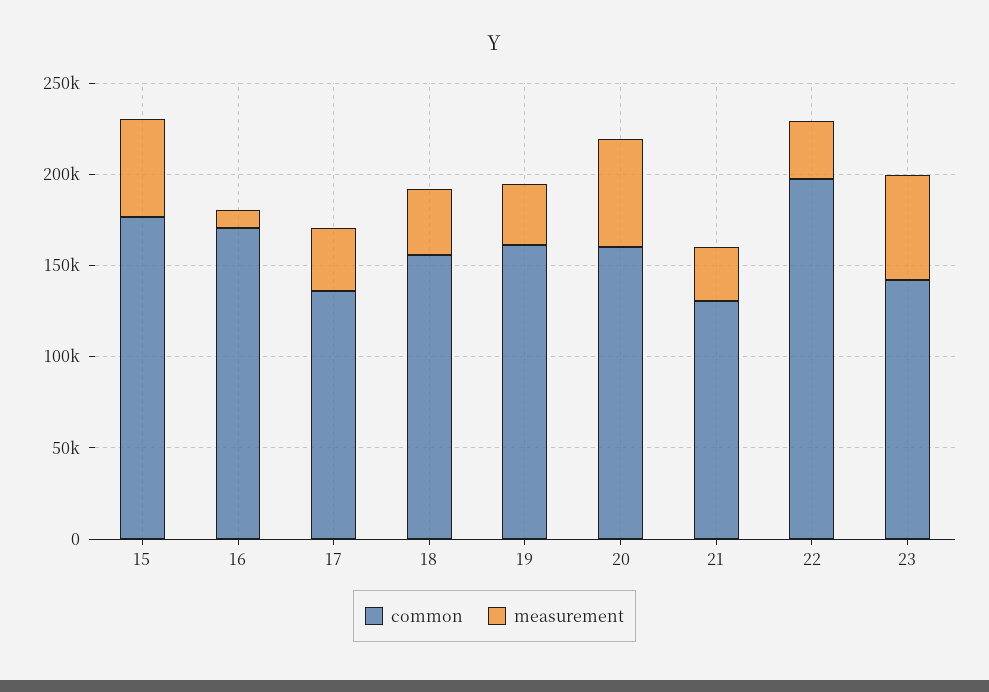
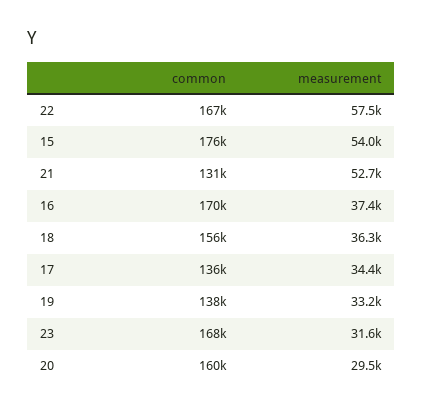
  {
    "common": {
      "15": 176000,
      "16": 170000,
      "17": 136000,
      "18": 156000,
-     "19": 160000,
+     "19": 138000,
      "20": 160000,
      "21": 131000,
-     "22": 200000,
+     "22": 167000,
-     "23": 140000
+     "23": 168000
    },
    "measurement": {
      "15": 54000,
-     "16": 10000,
+     "16": 37400,
      "17": 34400,
      "18": 36300,
      "19": 33200,
-     "20": 60000,
+     "20": 29500,
-     "21": 30000,
+     "21": 52700,
-     "22": 30000,
+     "22": 57500,
-     "23": 60000
+     "23": 31600
    }
  }

